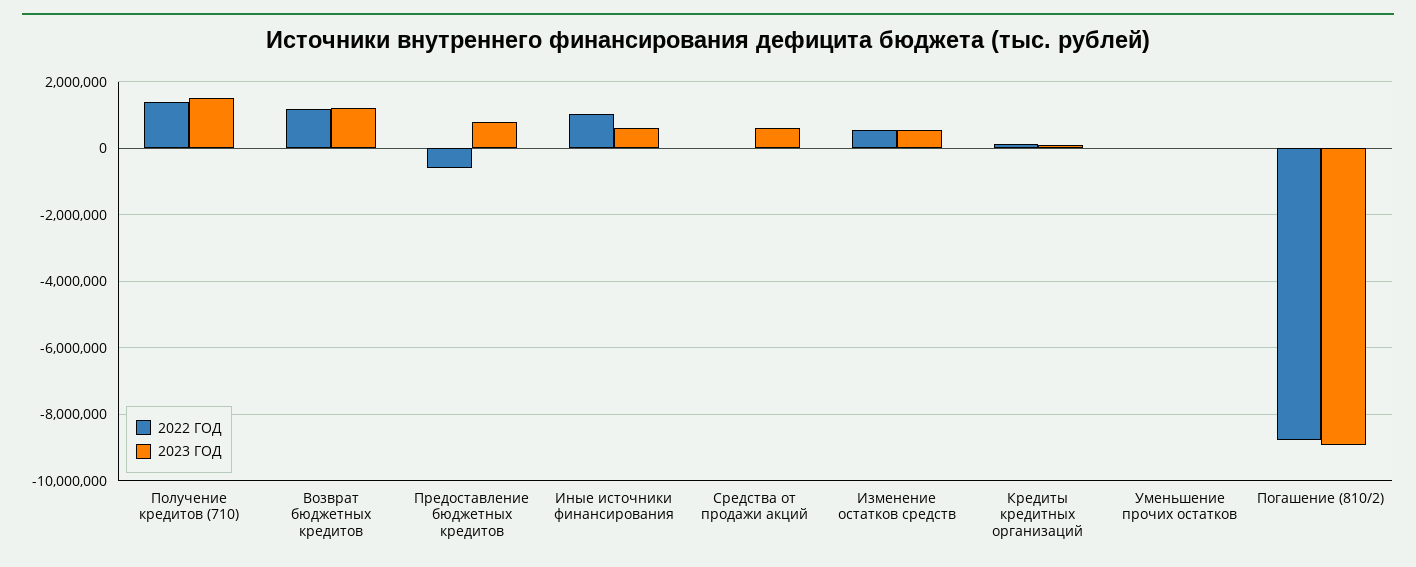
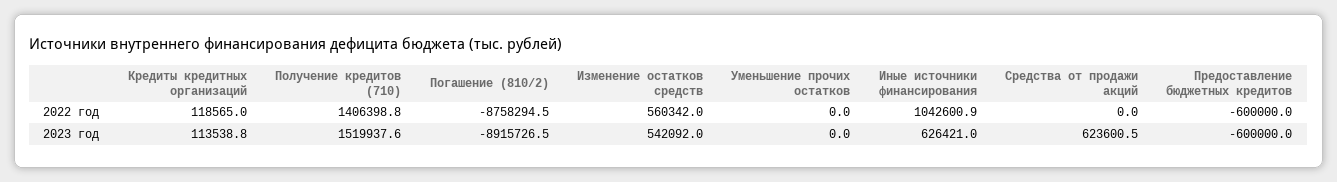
  {
    "2022 ГОД": {
      "Получение кредитов (710)": 1406398.8,
-     "Возврат бюджетных кредитов": 1200000,
      "Предоставление бюджетных кредитов": -600000,
      "Иные источники финансирования": 1042600.9,
      "Средства от продажи акций": 0,
      "Изменение остатков средств": 560342,
      "Кредиты кредитных организаций": 118565,
      "Уменьшение прочих остатков": 0,
      "Погашение (810/2)": -8758294.5
    },
    "2023 ГОД": {
      "Получение кредитов (710)": 1519937.6,
-     "Возврат бюджетных кредитов": 1200000,
-     "Предоставление бюджетных кредитов": 800000,
+     "Предоставление бюджетных кредитов": -600000,
      "Иные источники финансирования": 626421,
      "Средства от продажи акций": 623600.5,
      "Изменение остатков средств": 542092,
      "Кредиты кредитных организаций": 113538.8,
      "Уменьшение прочих остатков": 0,
      "Погашение (810/2)": -8915726.5
    }
  }

